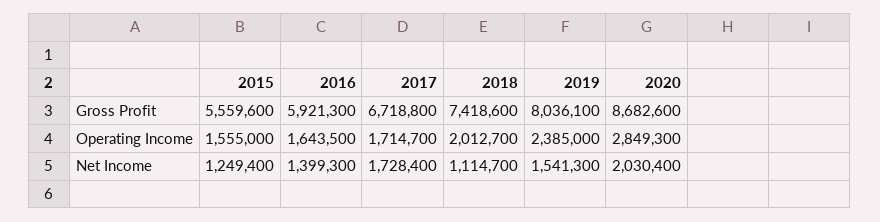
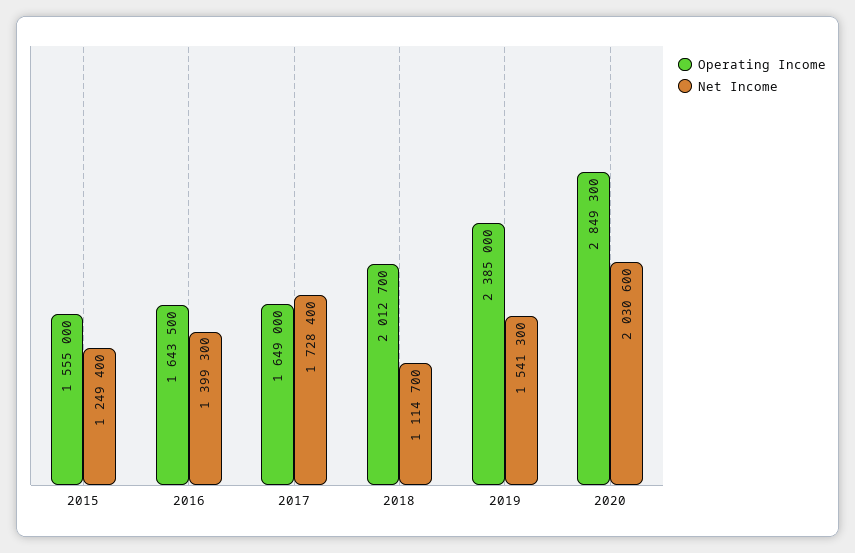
  {
-   "Gross Profit": {
-     "2015": 5559600,
-     "2016": 5921300,
-     "2017": 6718800,
-     "2018": 7418600,
-     "2019": 8036100,
-     "2020": 8682600
-   },
    "Operating Income": {
      "2015": 1555000,
      "2016": 1643500,
-     "2017": 1714700,
+     "2017": 1649000,
      "2018": 2012700,
      "2019": 2385000,
      "2020": 2849300
    },
    "Net Income": {
      "2015": 1249400,
      "2016": 1399300,
      "2017": 1728400,
      "2018": 1114700,
      "2019": 1541300,
-     "2020": 2030400
+     "2020": 2030600
    }
  }

